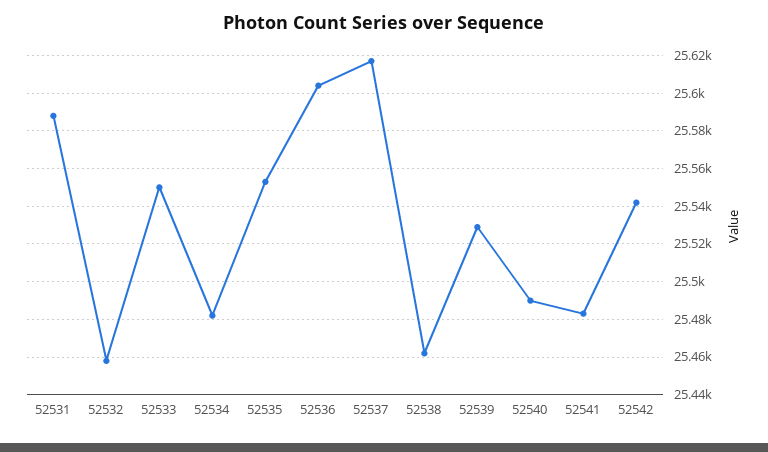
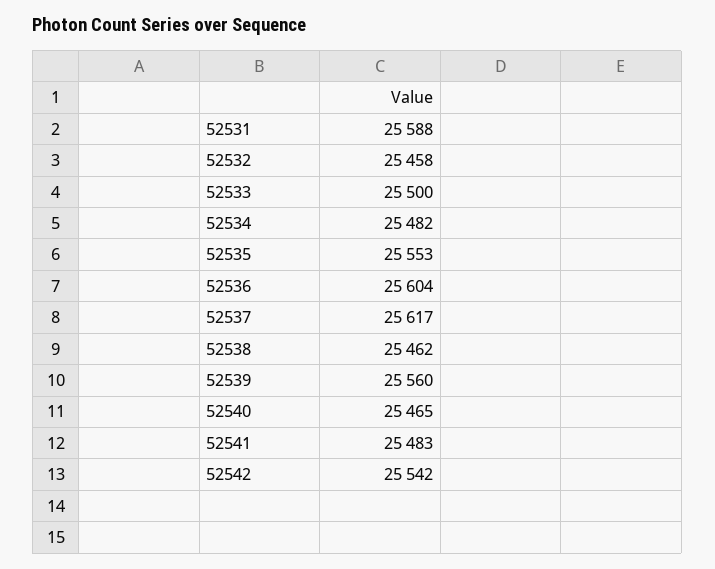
  {
    "52531": 25588,
    "52532": 25458,
-   "52533": 25550,
+   "52533": 25500,
    "52534": 25482,
    "52535": 25553,
    "52536": 25604,
    "52537": 25617,
    "52538": 25462,
-   "52539": 25530,
+   "52539": 25560,
-   "52540": 25490,
+   "52540": 25465,
    "52541": 25483,
    "52542": 25542
  }

